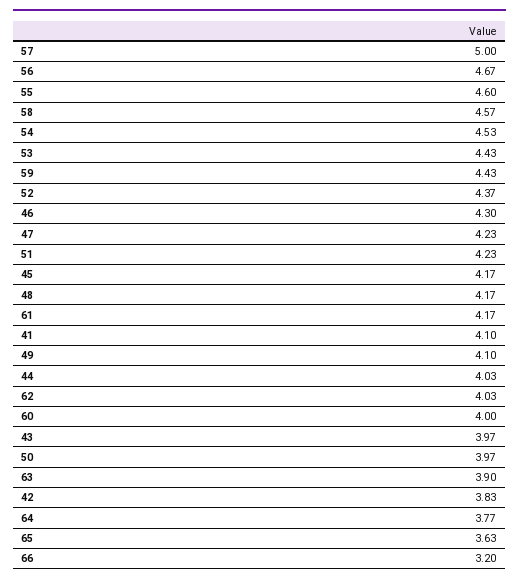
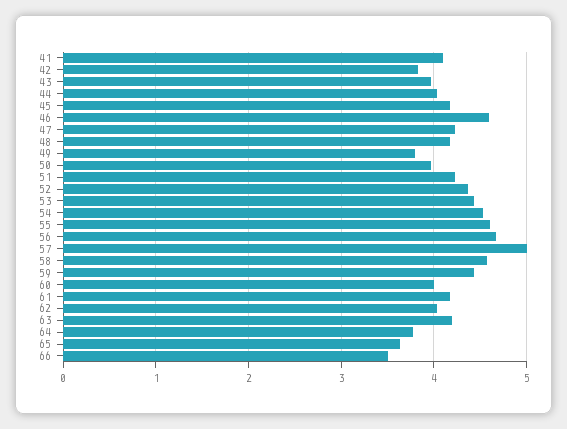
  {
    "57": 5,
    "56": 4.67,
    "55": 4.6,
    "58": 4.57,
    "54": 4.53,
    "53": 4.43,
    "59": 4.43,
    "52": 4.37,
-   "46": 4.3,
+   "46": 4.6,
    "47": 4.23,
    "51": 4.23,
    "45": 4.17,
    "48": 4.17,
    "61": 4.17,
    "41": 4.1,
-   "49": 4.1,
+   "49": 3.8,
    "44": 4.03,
    "62": 4.03,
    "60": 4,
    "43": 3.97,
    "50": 3.97,
-   "63": 3.9,
+   "63": 4.2,
    "42": 3.83,
    "64": 3.77,
    "65": 3.63,
-   "66": 3.2
+   "66": 3.5
  }

